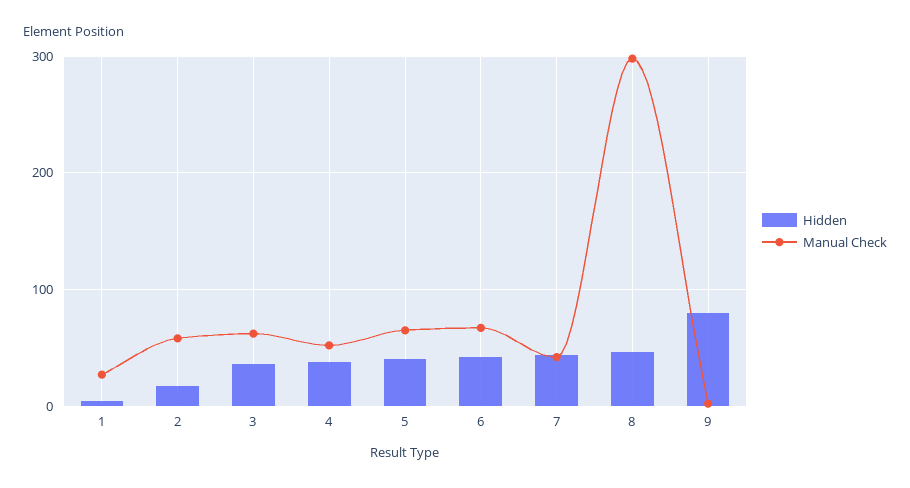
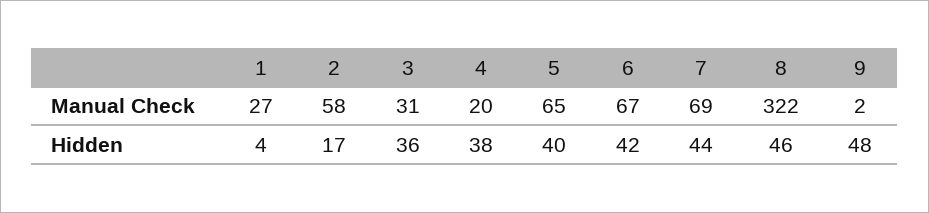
  {
    "Hidden": {
      "1": 4,
      "2": 17,
      "3": 36,
      "4": 38,
      "5": 40,
      "6": 42,
      "7": 44,
      "8": 46,
-     "9": 80
+     "9": 48
    },
    "Manual Check": {
      "1": 27,
      "2": 58,
-     "3": 60,
+     "3": 31,
-     "4": 50,
+     "4": 20,
      "5": 65,
      "6": 67,
-     "7": 40,
+     "7": 69,
-     "8": 300,
+     "8": 322,
      "9": 2
    }
  }

